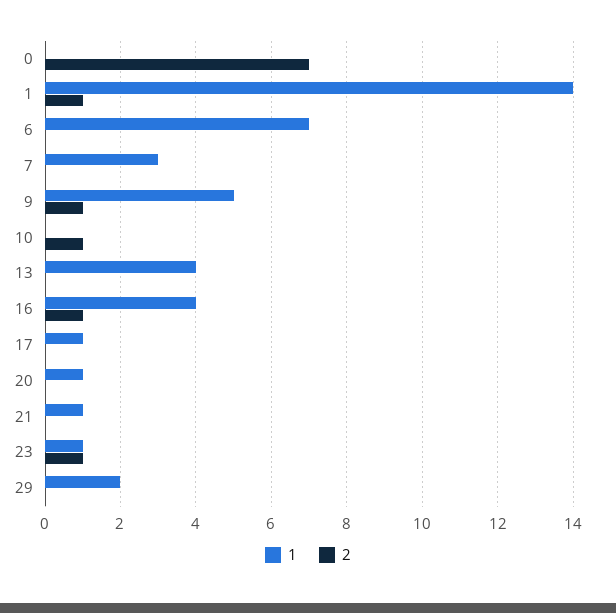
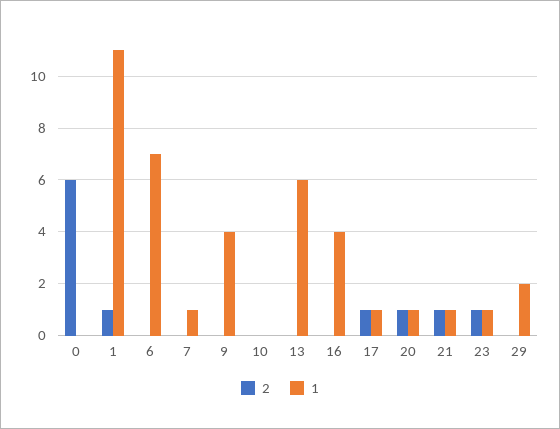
  {
    "1": {
      "0": 0,
-     "1": 14,
+     "1": 11,
      "6": 7,
-     "7": 3,
+     "7": 1,
-     "9": 5,
+     "9": 4,
      "10": 0,
-     "13": 4,
+     "13": 6,
      "16": 4,
      "17": 1,
      "20": 1,
      "21": 1,
      "23": 1,
      "29": 2
    },
    "2": {
-     "0": 7,
+     "0": 6,
      "1": 1,
      "6": 0,
      "7": 0,
-     "9": 1,
+     "9": 0,
-     "10": 1,
+     "10": 0,
      "13": 0,
-     "16": 1,
+     "16": 0,
-     "17": 0,
+     "17": 1,
-     "20": 0,
+     "20": 1,
-     "21": 0,
+     "21": 1,
      "23": 1,
      "29": 0
    }
  }

